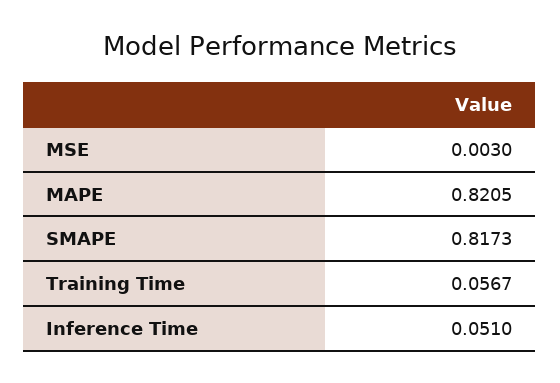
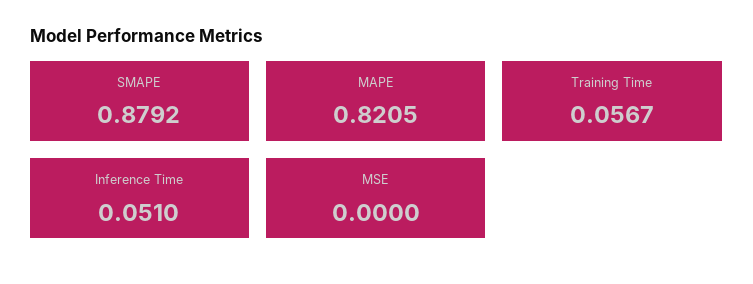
  {
-   "MSE": 0.003,
+   "MSE": 0,
    "MAPE": 0.8205,
-   "SMAPE": 0.8173,
+   "SMAPE": 0.8792,
    "Training Time": 0.0567,
    "Inference Time": 0.051
  }

